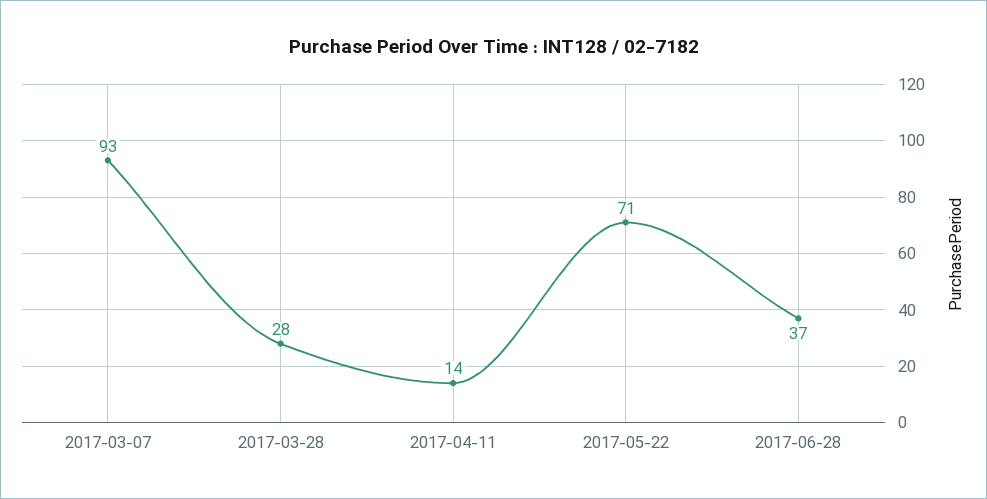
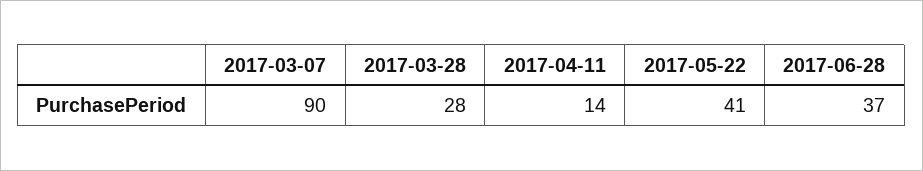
  {
-   "2017-03-07": 93,
+   "2017-03-07": 90,
    "2017-03-28": 28,
    "2017-04-11": 14,
-   "2017-05-22": 71,
+   "2017-05-22": 41,
    "2017-06-28": 37
  }

